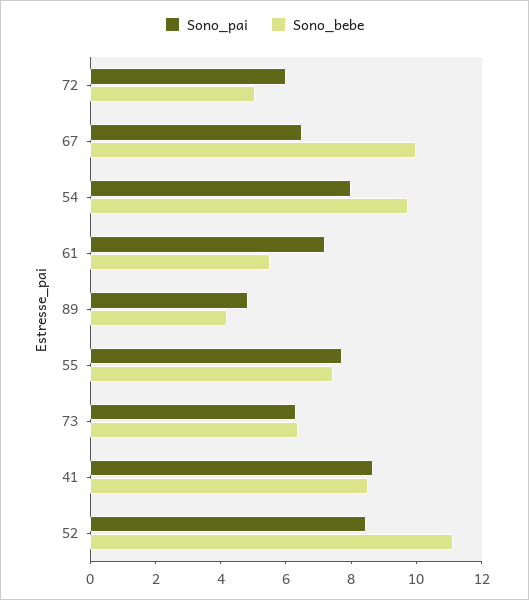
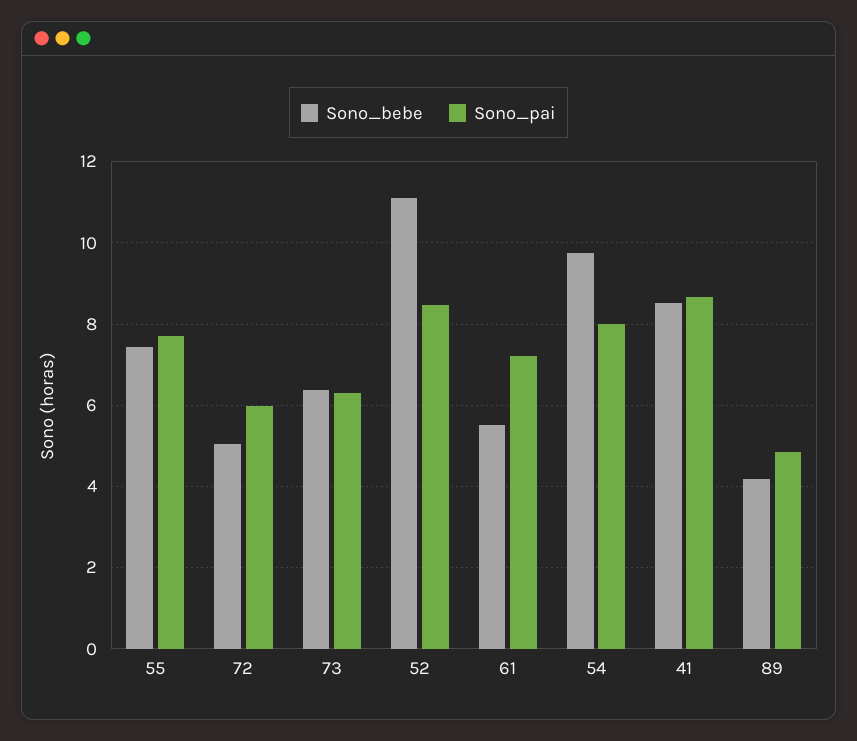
  {
    "Sono_pai": {
      "72": 6,
-     "67": 6.5,
      "54": 8,
      "61": 7.2,
      "89": 4.8,
      "55": 7.8,
      "73": 6.4,
      "41": 8.6,
      "52": 8.4
    },
    "Sono_bebe": {
      "72": 5,
-     "67": 10,
      "54": 9.8,
      "61": 5.6,
      "89": 4.2,
      "55": 7.4,
      "73": 6.4,
      "41": 8.6,
      "52": 11.2
    }
  }

